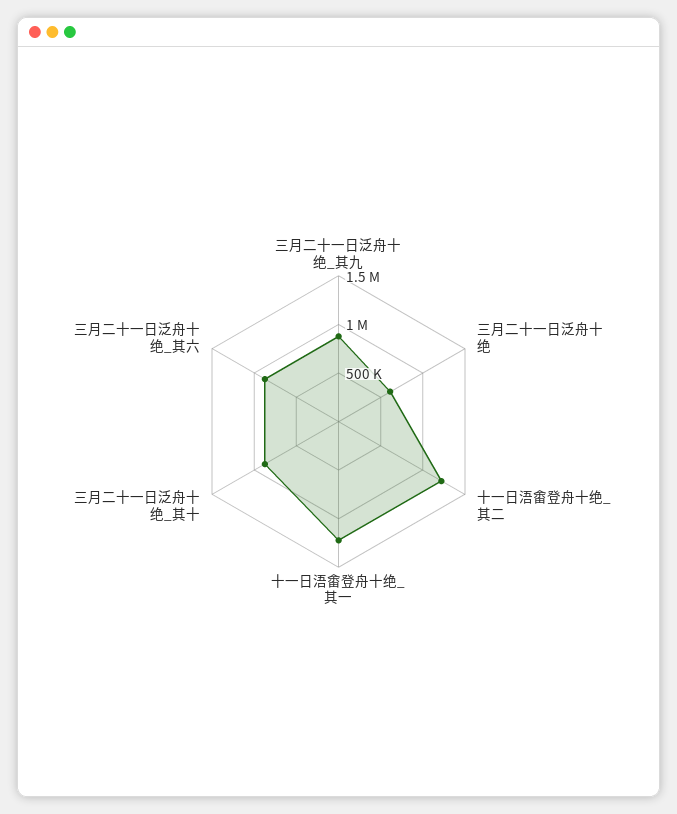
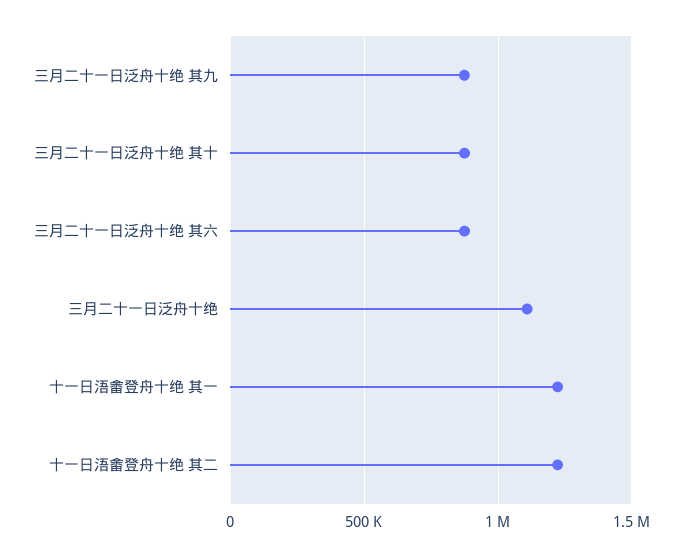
  {
    "三月二十一日泛舟十绝_其九": 850000,
-   "三月二十一日泛舟十绝": 600000,
+   "三月二十一日泛舟十绝": 1100000,
    "十一日浯畬登舟十绝_其二": 1200000,
    "十一日浯畬登舟十绝_其一": 1200000,
    "三月二十一日泛舟十绝_其十": 850000,
    "三月二十一日泛舟十绝_其六": 850000
  }

